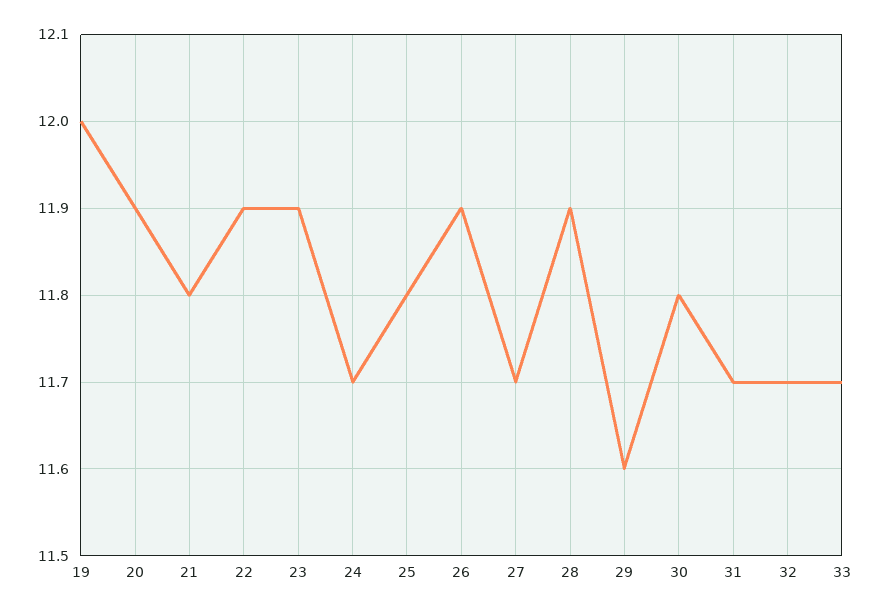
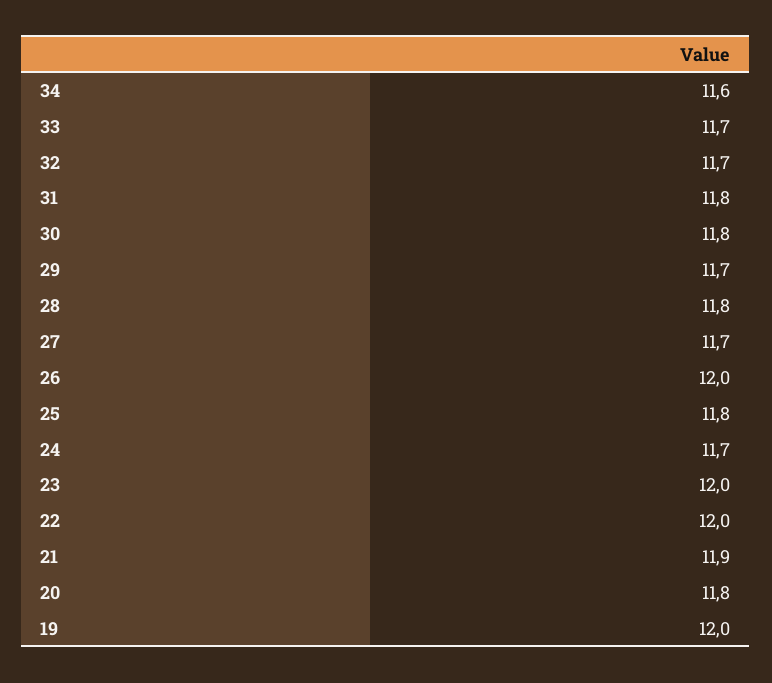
  {
    "19": 12,
-   "20": 11.9,
+   "20": 11.8,
-   "21": 11.8,
+   "21": 11.9,
-   "22": 11.9,
+   "22": 12,
-   "23": 11.9,
+   "23": 12,
    "24": 11.7,
    "25": 11.8,
-   "26": 11.9,
+   "26": 12,
    "27": 11.7,
-   "28": 11.9,
+   "28": 11.8,
-   "29": 11.6,
+   "29": 11.7,
    "30": 11.8,
-   "31": 11.7,
+   "31": 11.8,
    "32": 11.7,
-   "33": 11.7
+   "33": 11.7,
+   "34": 11.6
  }

